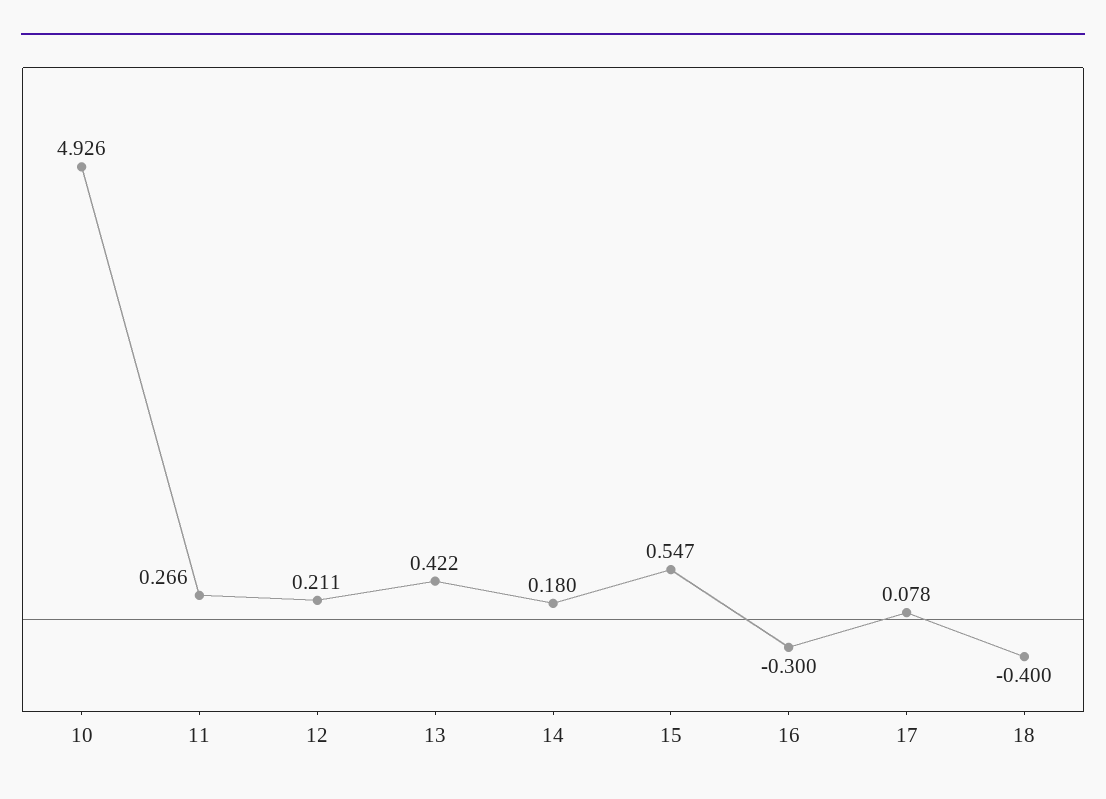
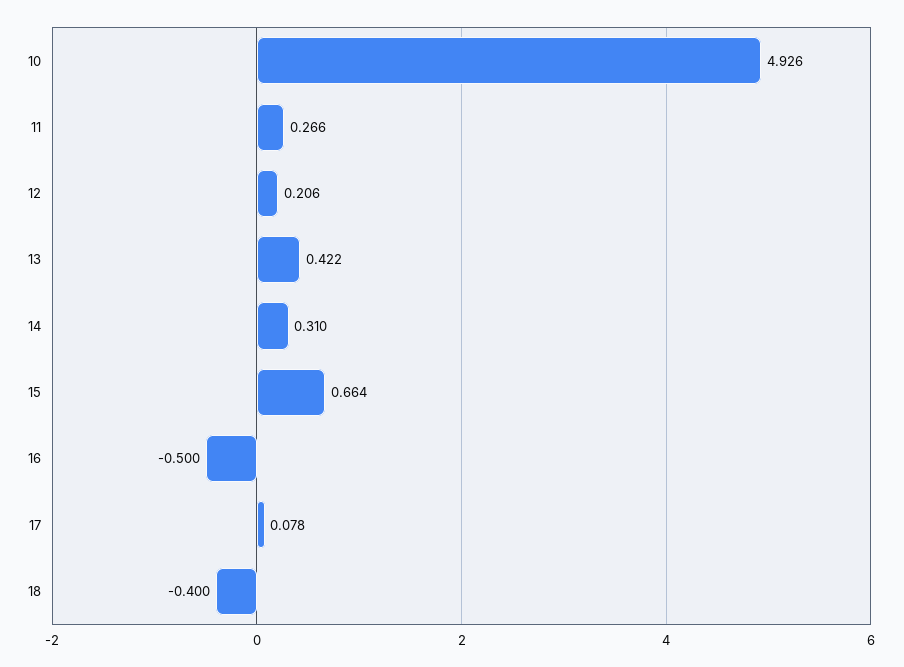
  {
    "10": 4.926,
    "11": 0.266,
-   "12": 0.211,
+   "12": 0.206,
    "13": 0.422,
-   "14": 0.18,
+   "14": 0.31,
-   "15": 0.547,
+   "15": 0.664,
-   "16": -0.3,
+   "16": -0.5,
    "17": 0.078,
    "18": -0.4
  }

